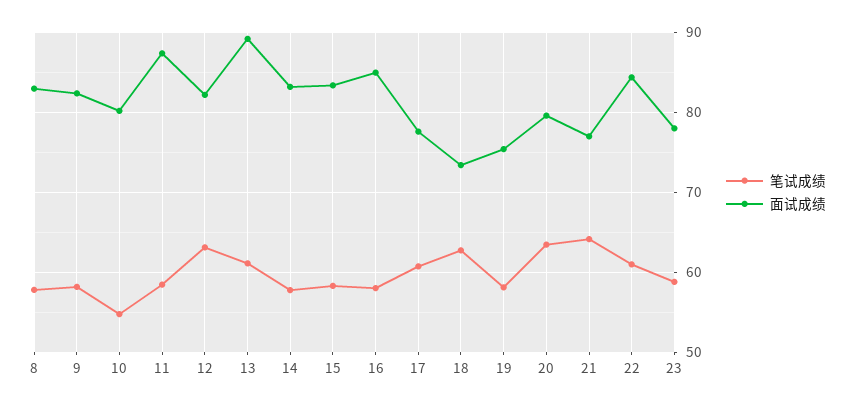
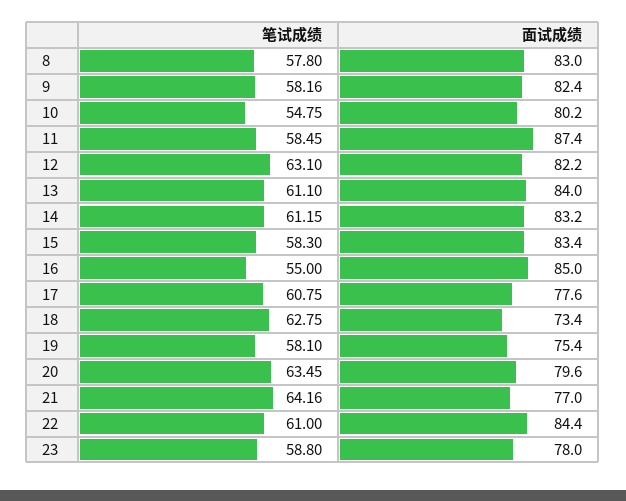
  {
    "笔试成绩": {
      "8": 57.8,
      "9": 58.16,
      "10": 54.75,
      "11": 58.45,
      "12": 63.1,
      "13": 61.1,
-     "14": 58,
+     "14": 61.15,
      "15": 58.3,
-     "16": 58,
+     "16": 55,
      "17": 60.75,
      "18": 62.75,
      "19": 58.1,
      "20": 63.45,
      "21": 64.16,
      "22": 61,
      "23": 58.8
    },
    "面试成绩": {
      "8": 83,
      "9": 82.4,
      "10": 80.2,
      "11": 87.4,
      "12": 82.2,
-     "13": 89,
+     "13": 84,
      "14": 83.2,
      "15": 83.4,
      "16": 85,
      "17": 77.6,
      "18": 73.4,
      "19": 75.4,
      "20": 79.6,
      "21": 77,
      "22": 84.4,
      "23": 78
    }
  }

